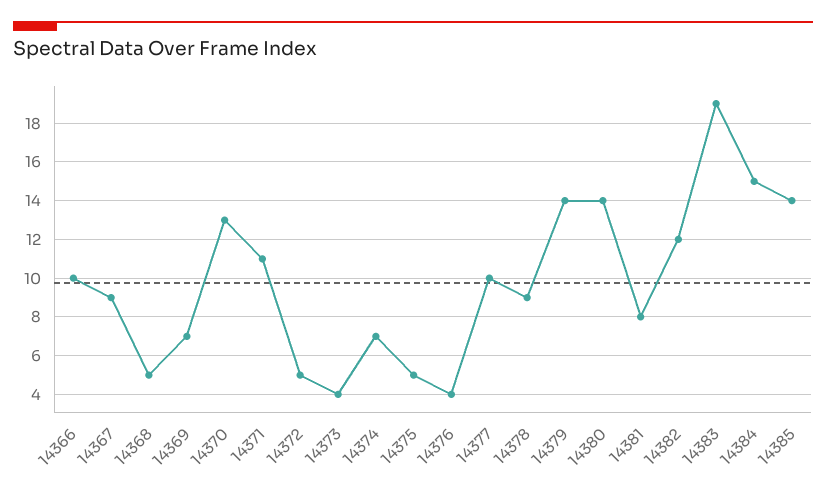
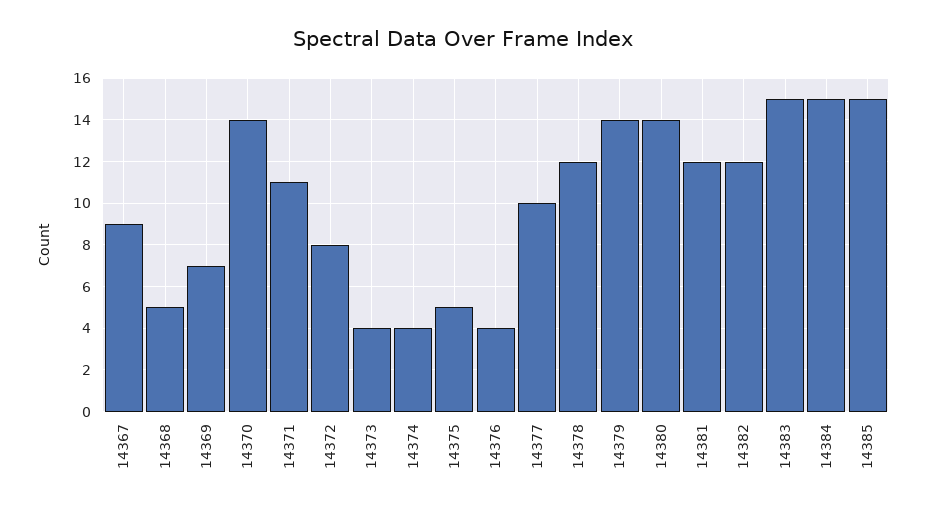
  {
-   "14366": 10,
    "14367": 9,
    "14368": 5,
    "14369": 7,
-   "14370": 13,
+   "14370": 14,
    "14371": 11,
-   "14372": 5,
+   "14372": 8,
    "14373": 4,
-   "14374": 7,
+   "14374": 4,
    "14375": 5,
    "14376": 4,
    "14377": 10,
-   "14378": 9,
+   "14378": 12,
    "14379": 14,
    "14380": 14,
-   "14381": 8,
+   "14381": 12,
    "14382": 12,
-   "14383": 19,
+   "14383": 15,
    "14384": 15,
-   "14385": 14
+   "14385": 15
  }

